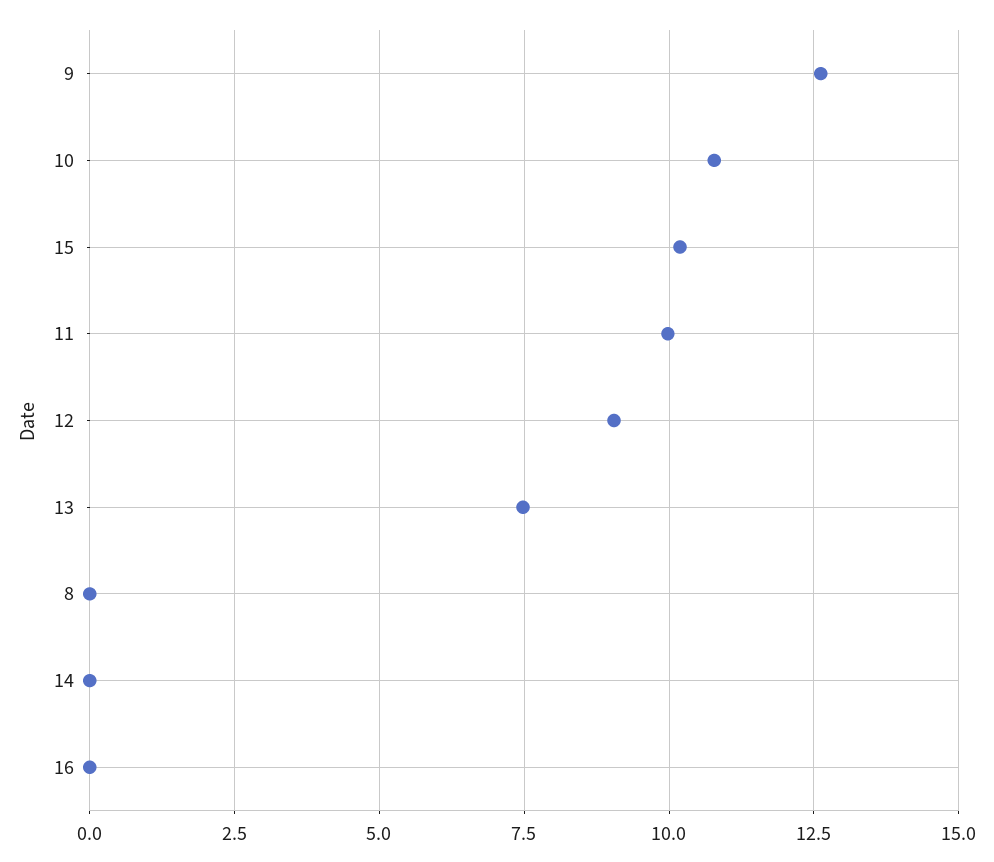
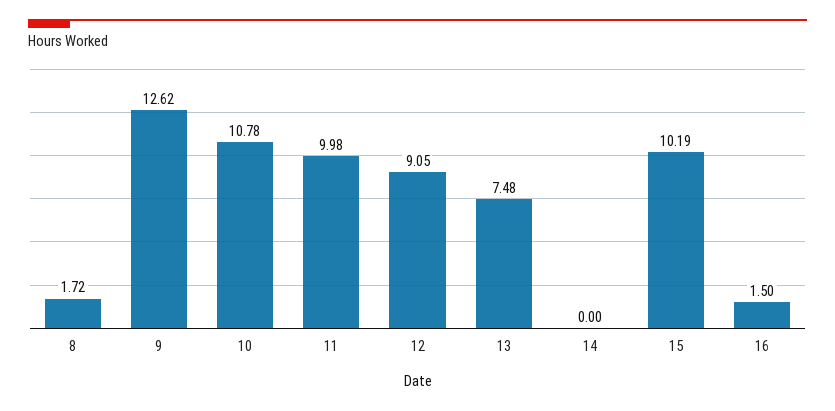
  {
    "9": 12.62,
    "10": 10.78,
    "15": 10.19,
    "11": 9.98,
    "12": 9.05,
    "13": 7.48,
-   "8": 0,
+   "8": 1.72,
    "14": 0,
-   "16": 0
+   "16": 1.5
  }

